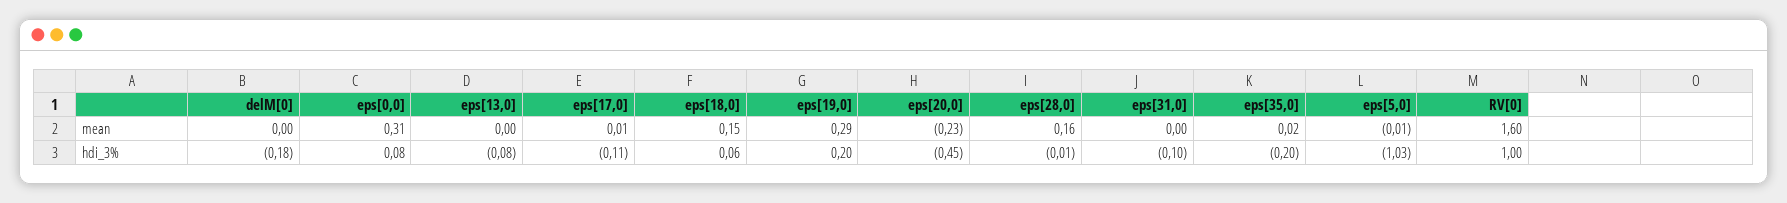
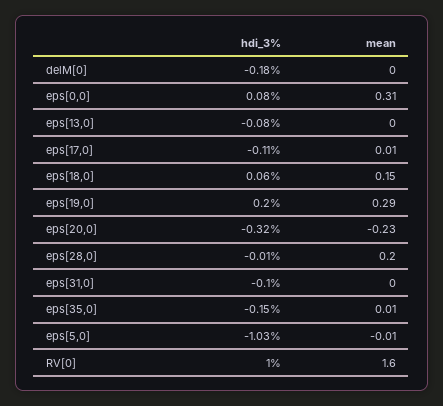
  {
    "delM[0]": {
      "mean": 0,
      "hdi_3%": -0.18
    },
    "eps[0,0]": {
      "mean": 0.31,
      "hdi_3%": 0.08
    },
    "eps[13,0]": {
      "mean": 0,
      "hdi_3%": -0.08
    },
    "eps[17,0]": {
      "mean": 0.01,
      "hdi_3%": -0.11
    },
    "eps[18,0]": {
      "mean": 0.15,
      "hdi_3%": 0.06
    },
    "eps[19,0]": {
      "mean": 0.29,
      "hdi_3%": 0.2
    },
    "eps[20,0]": {
      "mean": -0.23,
-     "hdi_3%": -0.45
+     "hdi_3%": -0.32
    },
    "eps[28,0]": {
-     "mean": 0.16,
+     "mean": 0.2,
      "hdi_3%": -0.01
    },
    "eps[31,0]": {
      "mean": 0,
      "hdi_3%": -0.1
    },
    "eps[35,0]": {
-     "mean": 0.02,
+     "mean": 0.01,
-     "hdi_3%": -0.2
+     "hdi_3%": -0.15
    },
    "eps[5,0]": {
      "mean": -0.01,
      "hdi_3%": -1.03
    },
    "RV[0]": {
      "mean": 1.6,
      "hdi_3%": 1
    }
  }

